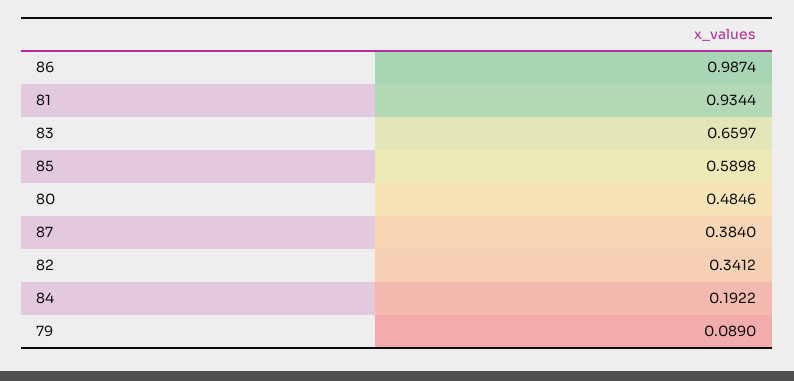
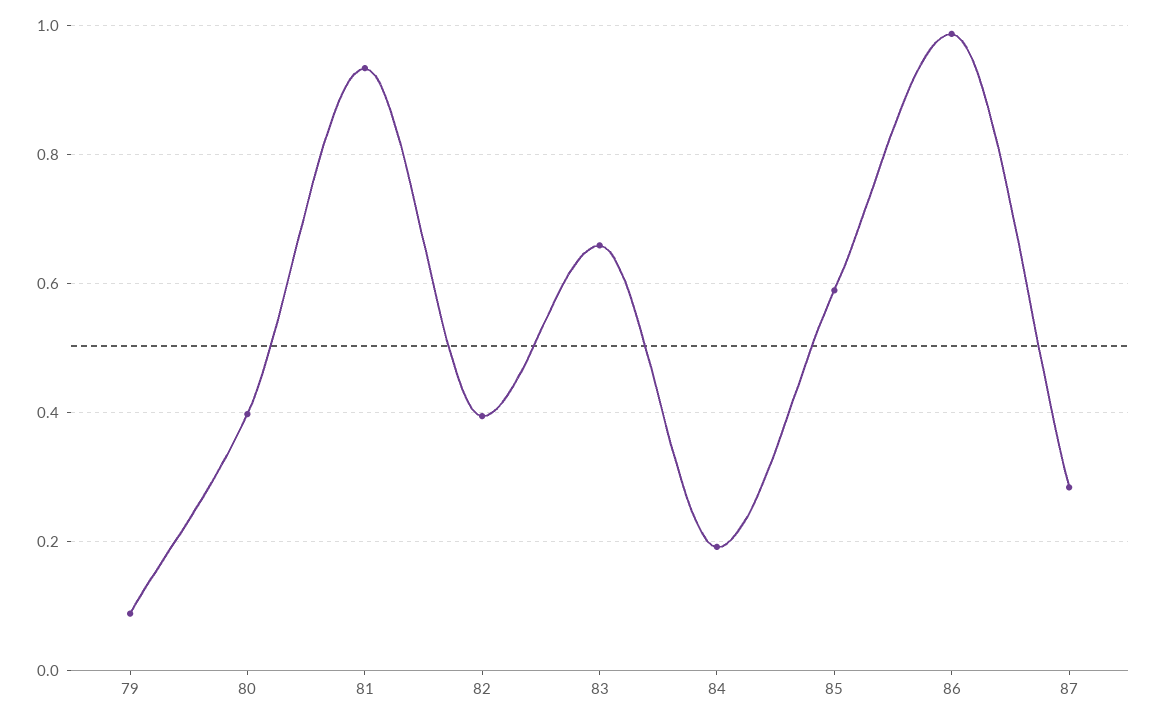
  {
    "86": 0.9874,
    "81": 0.9344,
    "83": 0.6597,
    "85": 0.5898,
-   "80": 0.4846,
+   "80": 0.4,
-   "87": 0.384,
+   "87": 0.28,
-   "82": 0.3412,
+   "82": 0.4,
    "84": 0.1922,
    "79": 0.089
  }

